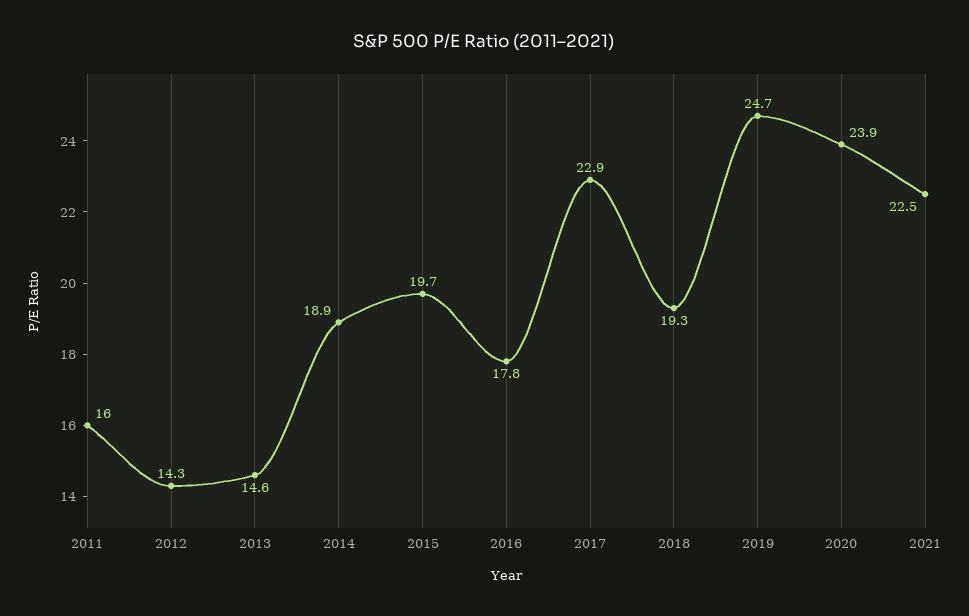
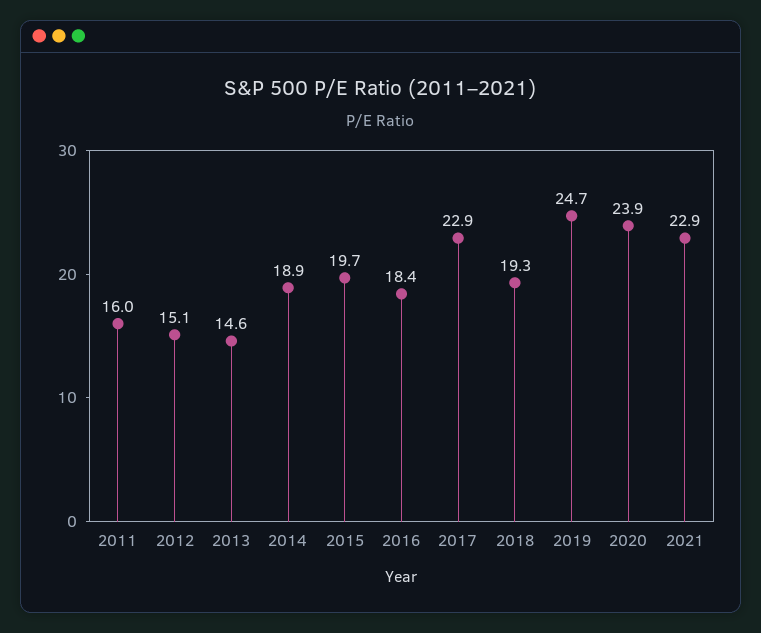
  {
    "2011": 16,
-   "2012": 14.3,
+   "2012": 15.1,
    "2013": 14.6,
    "2014": 18.9,
    "2015": 19.7,
-   "2016": 17.8,
+   "2016": 18.4,
    "2017": 22.9,
    "2018": 19.3,
    "2019": 24.7,
    "2020": 23.9,
-   "2021": 22.5
+   "2021": 22.9
  }

